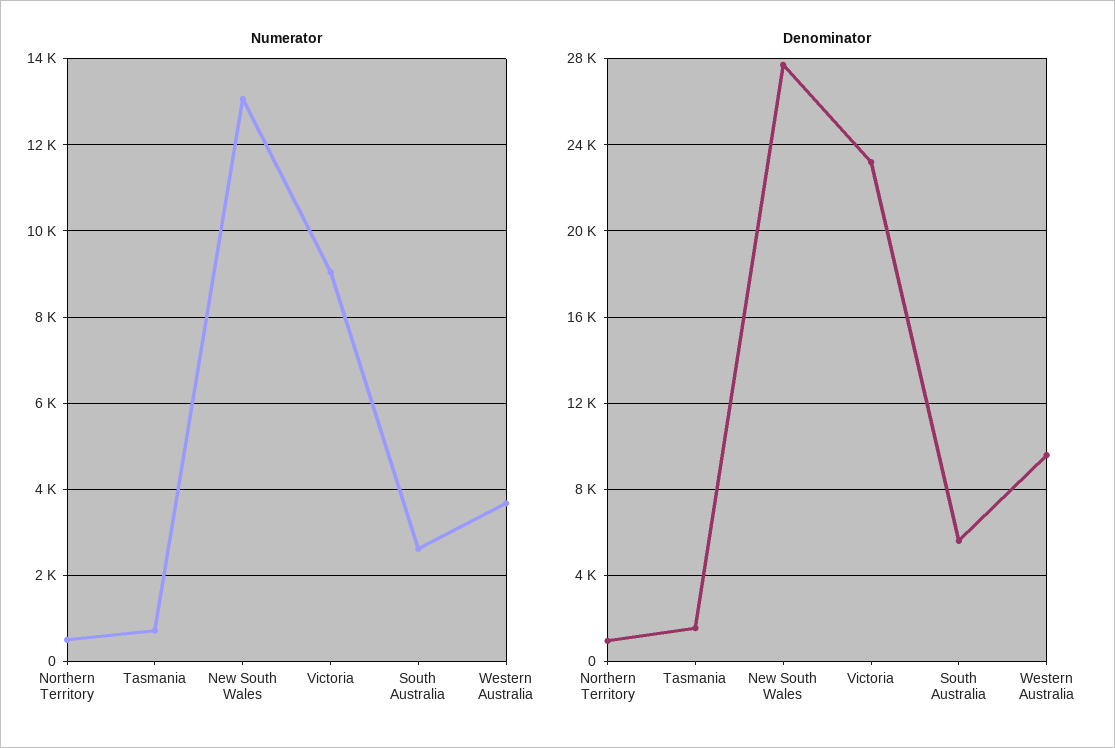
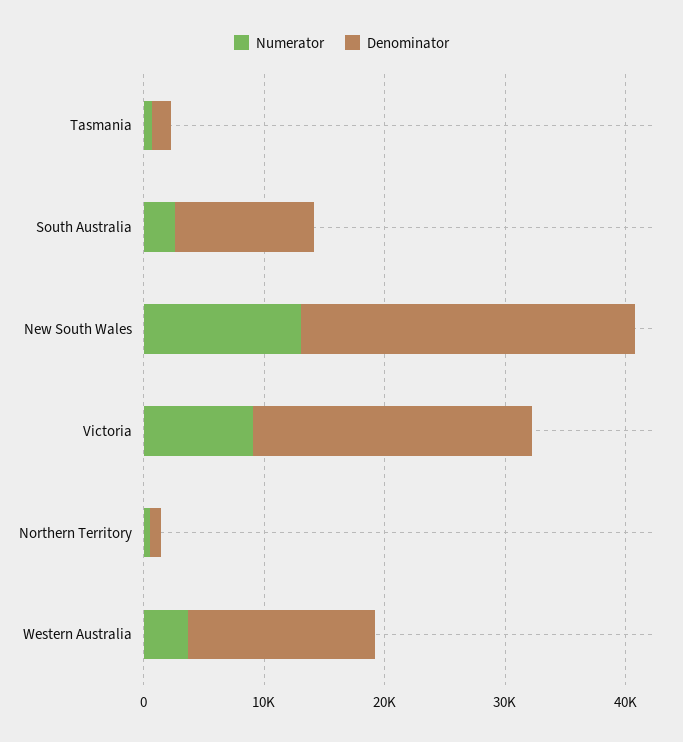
  {
    "Numerator": {
      "Northern Territory": 600,
      "Tasmania": 800,
      "New South Wales": 13000,
      "Victoria": 9000,
      "South Australia": 2600,
      "Western Australia": 3600
    },
    "Denominator": {
      "Northern Territory": 1000,
      "Tasmania": 1500,
      "New South Wales": 27500,
      "Victoria": 23000,
-     "South Australia": 5500,
+     "South Australia": 12000,
-     "Western Australia": 9500
+     "Western Australia": 16000
    }
  }

